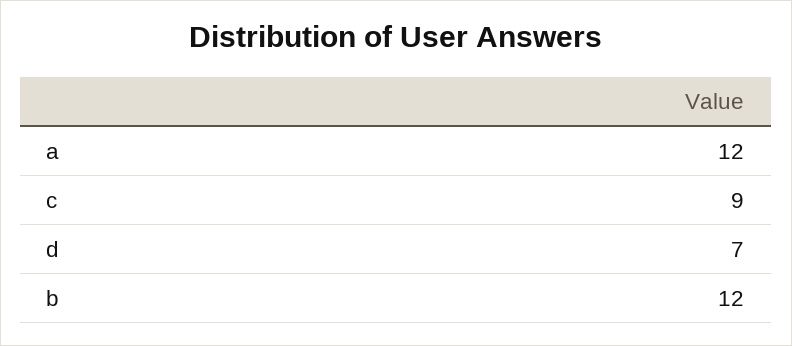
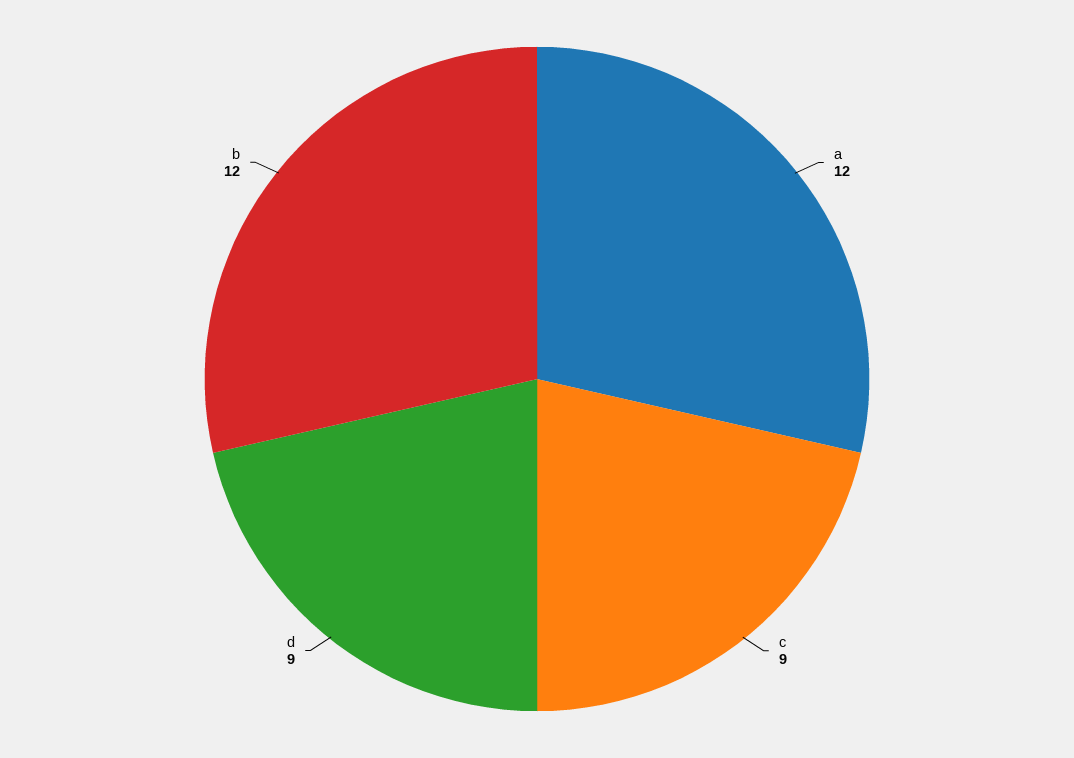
  {
    "a": 12,
    "c": 9,
-   "d": 7,
+   "d": 9,
    "b": 12
  }

